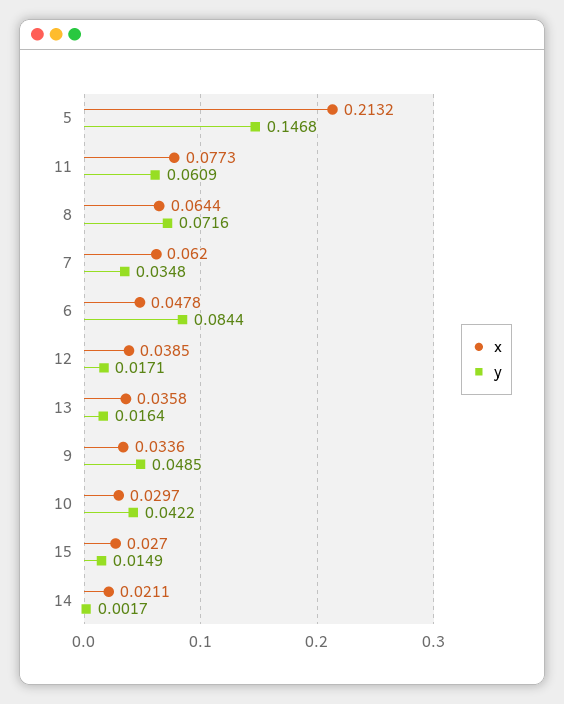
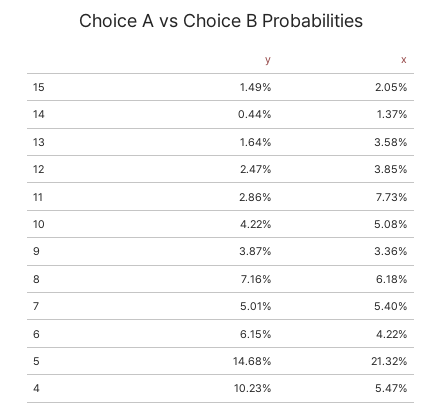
  {
    "x": {
      "5": 0.2132,
      "11": 0.0773,
-     "8": 0.0644,
+     "8": 0.0618,
-     "7": 0.062,
+     "7": 0.054,
-     "6": 0.0478,
+     "6": 0.0422,
      "12": 0.0385,
      "13": 0.0358,
      "9": 0.0336,
-     "10": 0.0297,
+     "10": 0.0508,
-     "15": 0.027,
+     "15": 0.0205,
-     "14": 0.0211
+     "14": 0.0137,
+     "4": 0.0547
    },
    "y": {
      "5": 0.1468,
-     "11": 0.0609,
+     "11": 0.0286,
      "8": 0.0716,
-     "7": 0.0348,
+     "7": 0.0501,
-     "6": 0.0844,
+     "6": 0.0615,
-     "12": 0.0171,
+     "12": 0.0247,
      "13": 0.0164,
-     "9": 0.0485,
+     "9": 0.0387,
      "10": 0.0422,
      "15": 0.0149,
-     "14": 0.0017
+     "14": 0.0044,
+     "4": 0.1023
    }
  }

